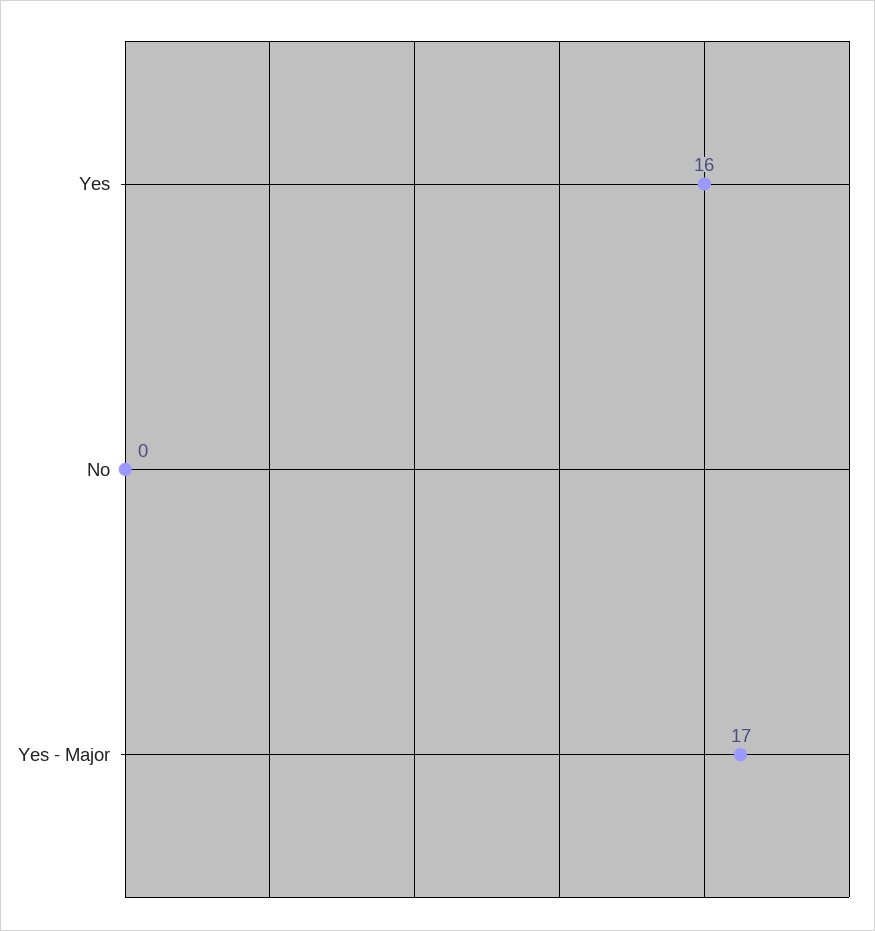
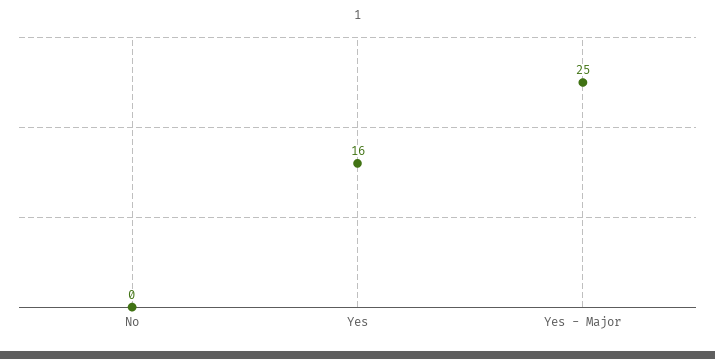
  {
    "Yes": 16,
    "No": 0,
-   "Yes - Major": 17
+   "Yes - Major": 25
  }

